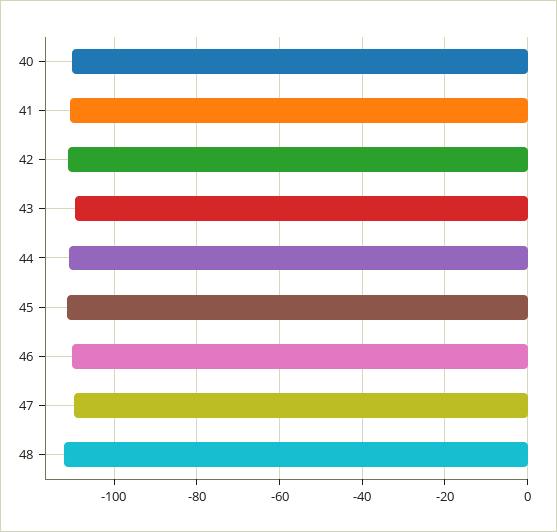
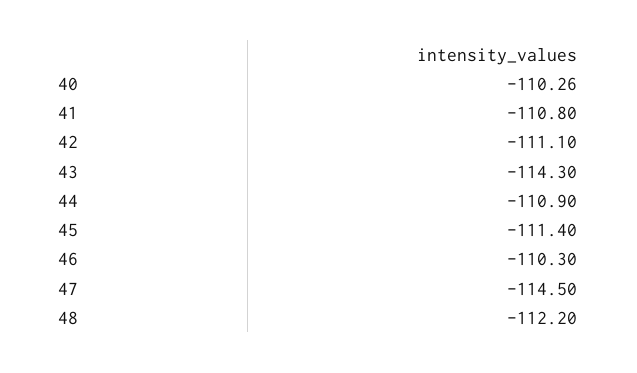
  {
    "40": -110.26,
    "41": -110.8,
    "42": -111.1,
-   "43": -110,
+   "43": -114.3,
    "44": -110.9,
    "45": -111.4,
    "46": -110.3,
-   "47": -110,
+   "47": -114.5,
    "48": -112.2
  }

